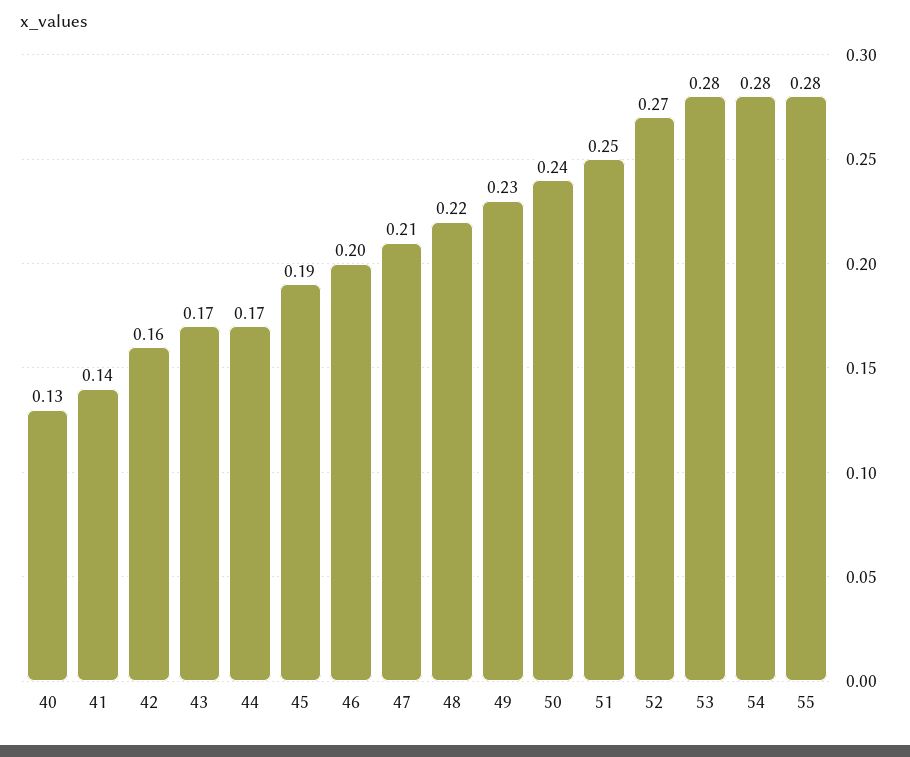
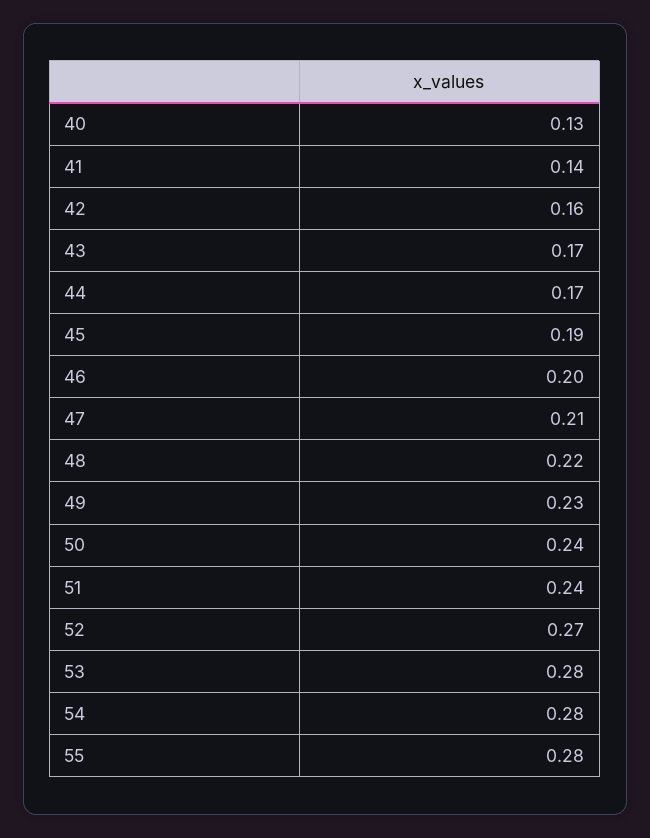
  {
    "40": 0.13,
    "41": 0.14,
    "42": 0.16,
    "43": 0.17,
    "44": 0.17,
    "45": 0.19,
    "46": 0.2,
    "47": 0.21,
    "48": 0.22,
    "49": 0.23,
    "50": 0.24,
-   "51": 0.25,
+   "51": 0.24,
    "52": 0.27,
    "53": 0.28,
    "54": 0.28,
    "55": 0.28
  }

